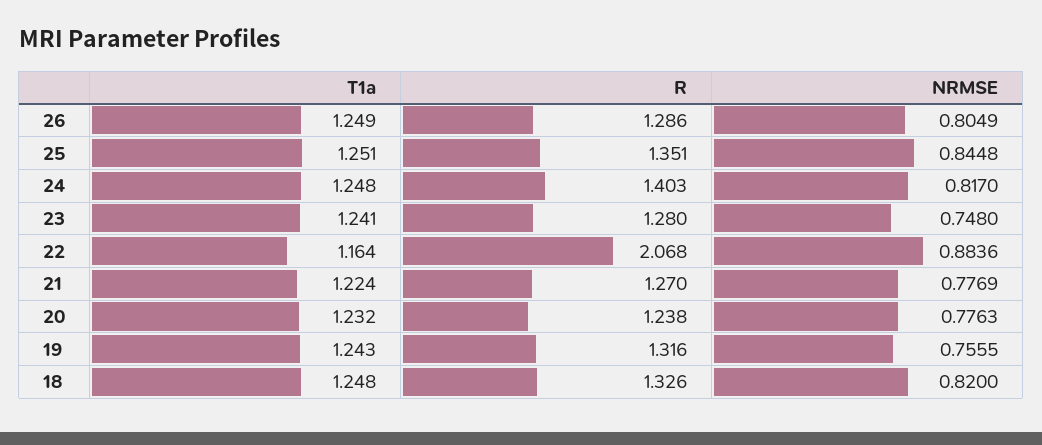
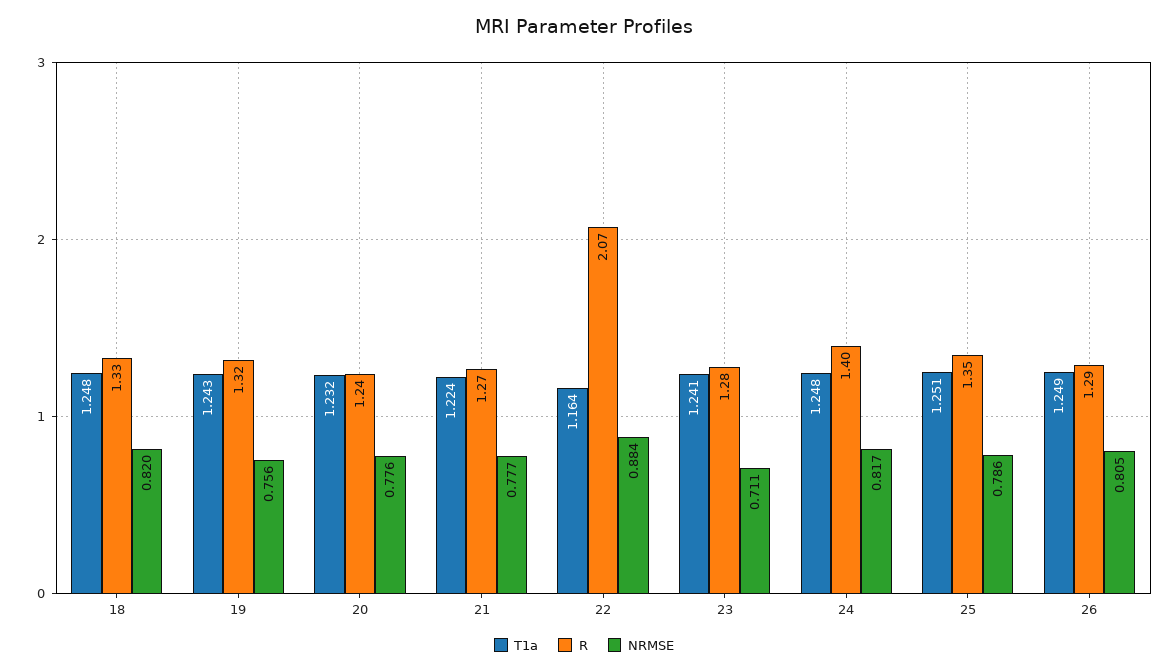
  {
    "T1a": {
      "26": 1.249,
      "25": 1.251,
      "24": 1.248,
      "23": 1.241,
      "22": 1.164,
      "21": 1.224,
      "20": 1.232,
      "19": 1.243,
      "18": 1.248
    },
    "R": {
      "26": 1.286,
      "25": 1.351,
      "24": 1.403,
      "23": 1.28,
      "22": 2.068,
      "21": 1.27,
      "20": 1.238,
      "19": 1.316,
      "18": 1.326
    },
    "NRMSE": {
      "26": 0.8049,
-     "25": 0.8448,
+     "25": 0.786,
      "24": 0.817,
-     "23": 0.748,
+     "23": 0.711,
      "22": 0.8836,
      "21": 0.7769,
      "20": 0.7763,
      "19": 0.7555,
      "18": 0.82
    }
  }

